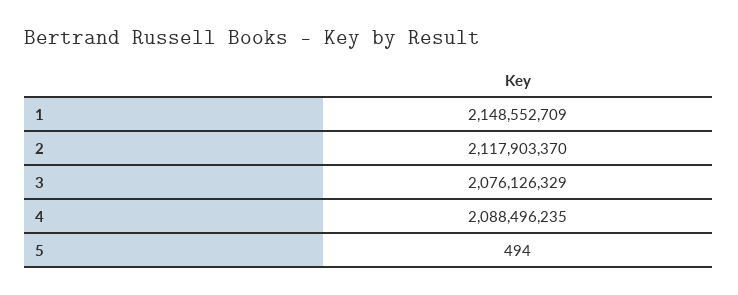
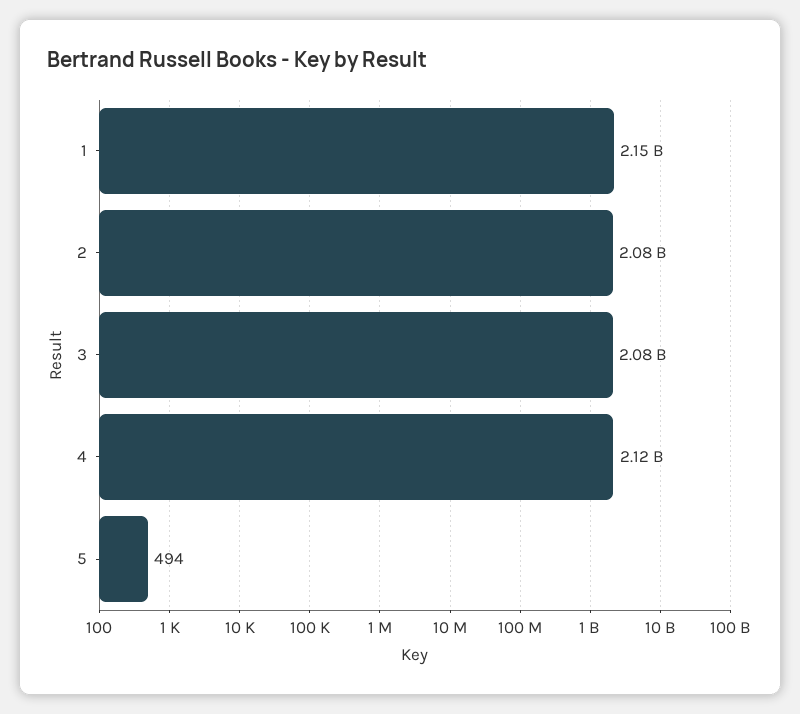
  {
    "1": 2148552709,
-   "2": 2117903370,
+   "2": 2080000000,
    "3": 2076126329,
-   "4": 2088496235,
+   "4": 2120000000,
    "5": 494
  }

